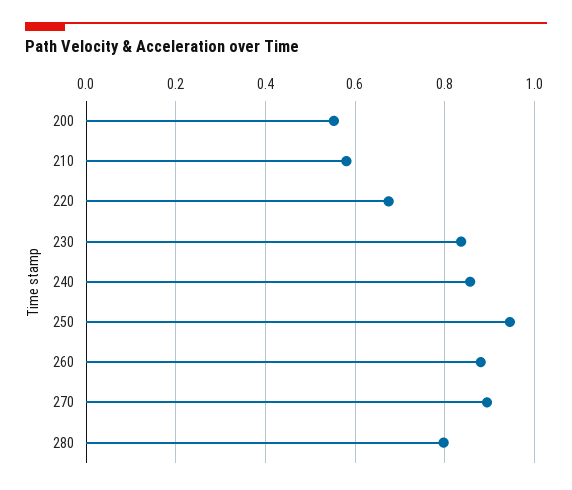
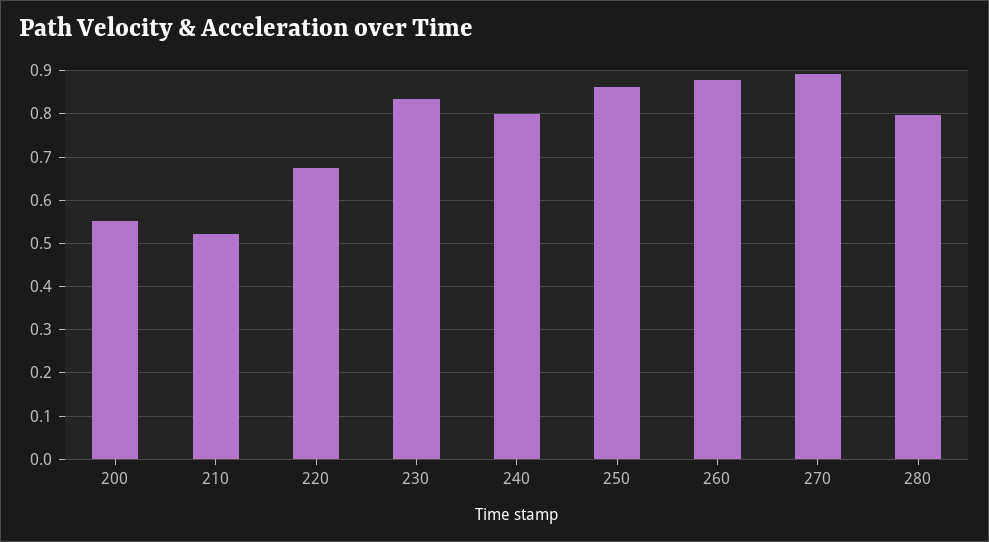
  {
    "200": 0.56,
-   "210": 0.58,
+   "210": 0.52,
    "220": 0.68,
    "230": 0.84,
-   "240": 0.86,
+   "240": 0.8,
-   "250": 0.94,
+   "250": 0.86,
    "260": 0.88,
    "270": 0.9,
    "280": 0.8
  }

